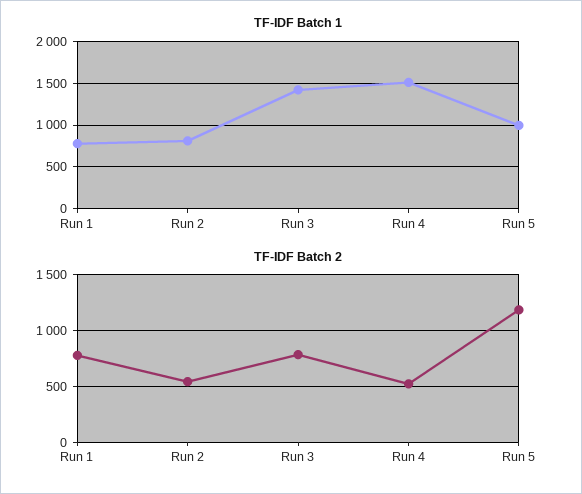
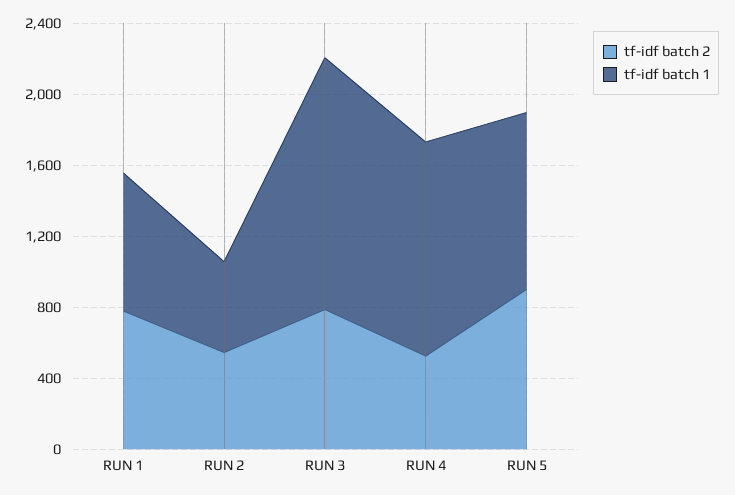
  {
    "TF-IDF Batch 1": {
      "Run 1": 800,
-     "Run 2": 800,
+     "Run 2": 500,
      "Run 3": 1400,
-     "Run 4": 1500,
+     "Run 4": 1200,
      "Run 5": 1000
    },
    "TF-IDF Batch 2": {
      "Run 1": 800,
      "Run 2": 500,
      "Run 3": 800,
      "Run 4": 500,
-     "Run 5": 1200
+     "Run 5": 900
    }
  }

